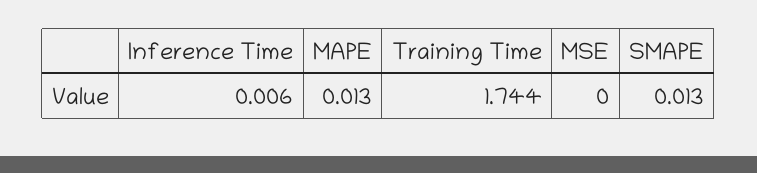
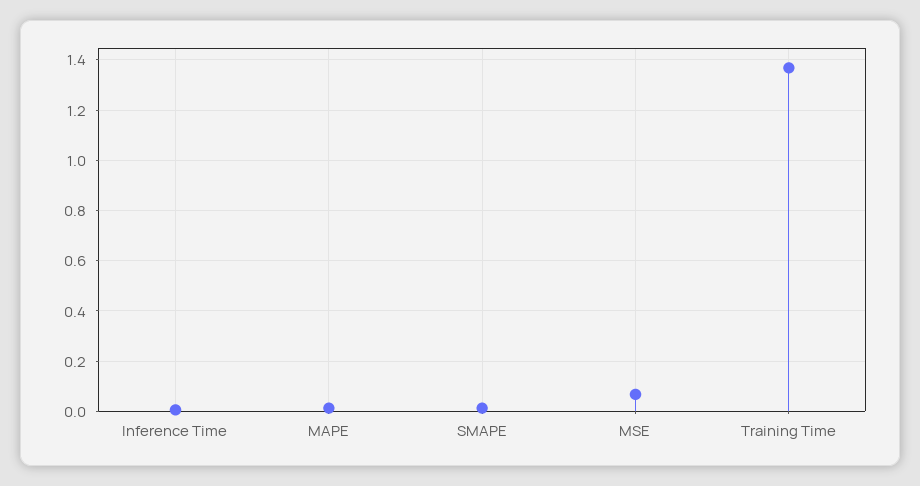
  {
    "Inference Time": 0.006,
    "MAPE": 0.013,
-   "Training Time": 1.744,
+   "Training Time": 1.375,
-   "MSE": 0,
+   "MSE": 0.075,
    "SMAPE": 0.013
  }

